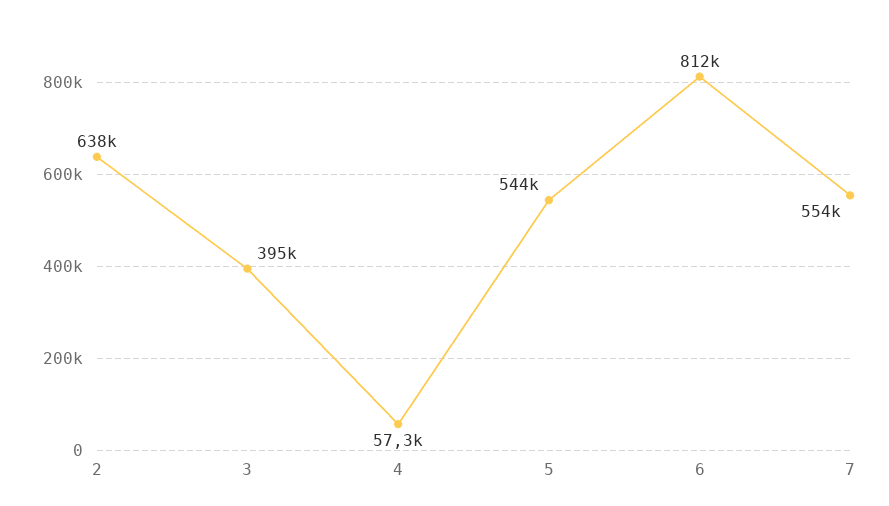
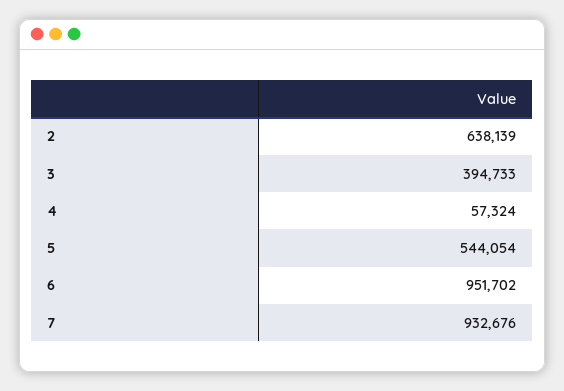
  {
    "2": 638139,
    "3": 394733,
    "4": 57324,
    "5": 544054,
-   "6": 812000,
+   "6": 951702,
-   "7": 554000
+   "7": 932676
  }

